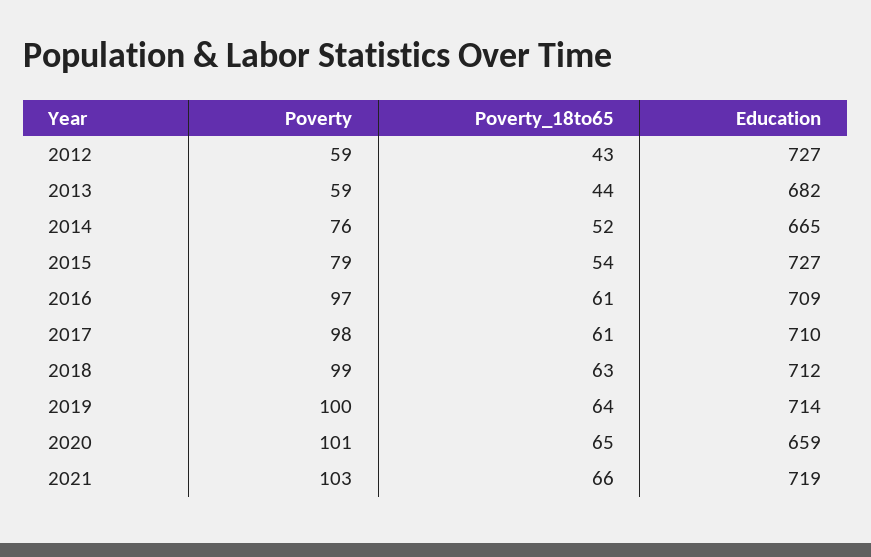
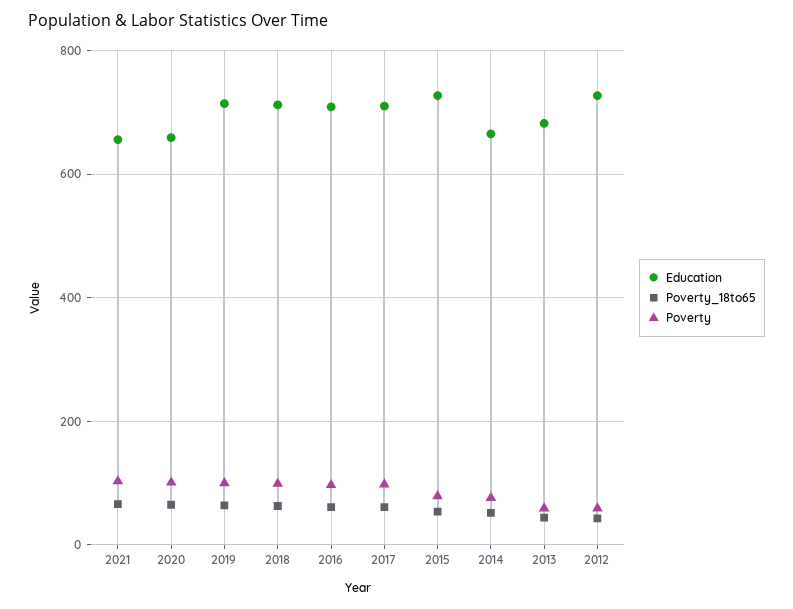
  {
    "Poverty": {
      "2012": 59,
      "2013": 59,
      "2014": 76,
      "2015": 79,
      "2016": 97,
      "2017": 98,
      "2018": 99,
      "2019": 100,
      "2020": 101,
      "2021": 103
    },
    "Poverty_18to65": {
      "2012": 43,
      "2013": 44,
      "2014": 52,
      "2015": 54,
      "2016": 61,
      "2017": 61,
      "2018": 63,
      "2019": 64,
      "2020": 65,
      "2021": 66
    },
    "Education": {
      "2012": 727,
      "2013": 682,
      "2014": 665,
      "2015": 727,
      "2016": 709,
      "2017": 710,
      "2018": 712,
      "2019": 714,
      "2020": 659,
-     "2021": 719
+     "2021": 660
    }
  }

